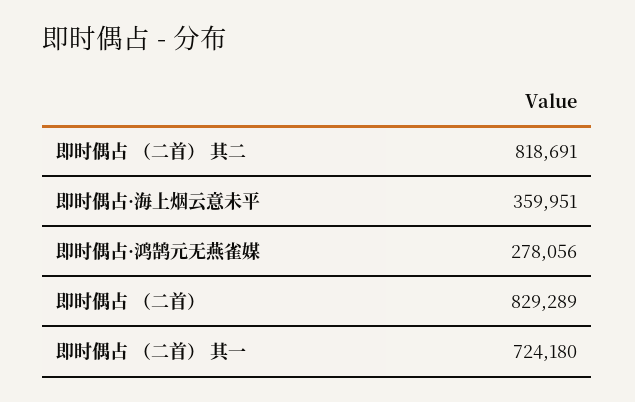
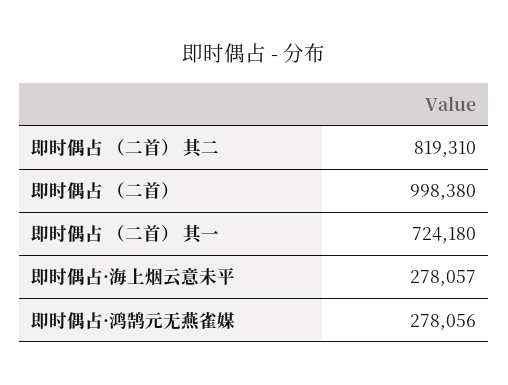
  {
-   "即时偶占 （二首） 其二": 818691,
+   "即时偶占 （二首） 其二": 819310,
-   "即时偶占·海上烟云意未平": 359951,
+   "即时偶占·海上烟云意未平": 278057,
    "即时偶占·鸿鹄元无燕雀媒": 278056,
-   "即时偶占 （二首）": 829289,
+   "即时偶占 （二首）": 998380,
    "即时偶占 （二首） 其一": 724180
  }

